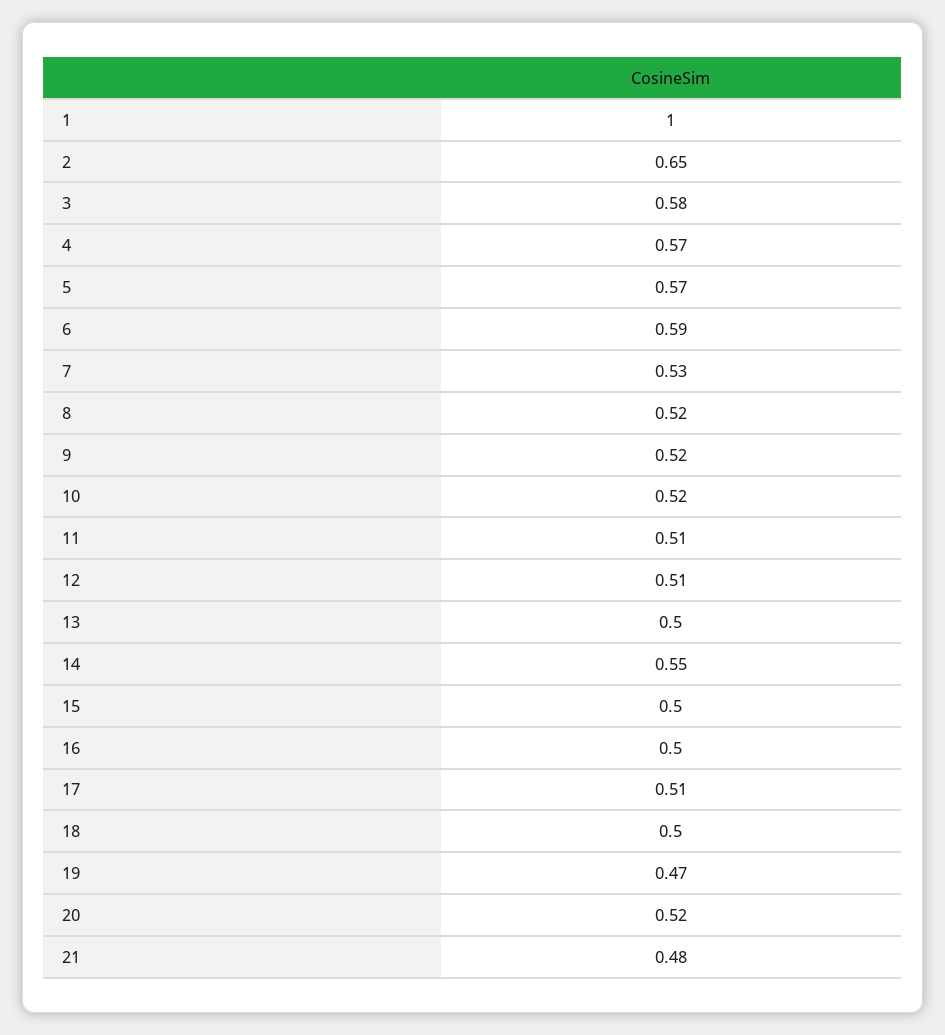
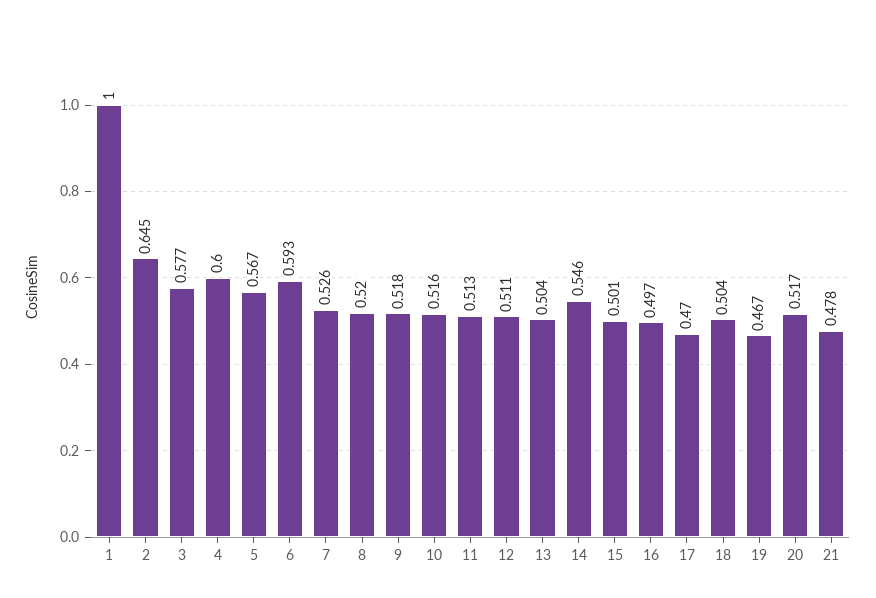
  {
    "1": 1,
    "2": 0.645,
    "3": 0.577,
-   "4": 0.57,
+   "4": 0.6,
    "5": 0.567,
    "6": 0.593,
    "7": 0.526,
    "8": 0.52,
    "9": 0.518,
    "10": 0.516,
    "11": 0.513,
    "12": 0.511,
    "13": 0.504,
    "14": 0.546,
    "15": 0.501,
    "16": 0.497,
-   "17": 0.51,
+   "17": 0.47,
    "18": 0.504,
    "19": 0.467,
    "20": 0.517,
    "21": 0.478
  }

